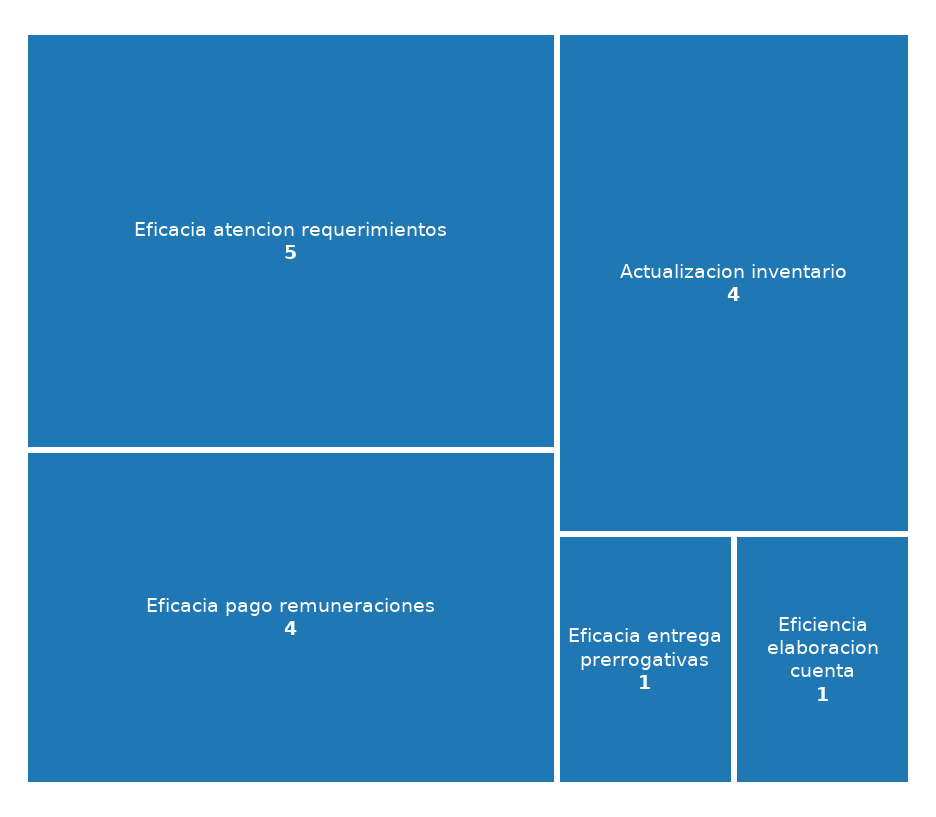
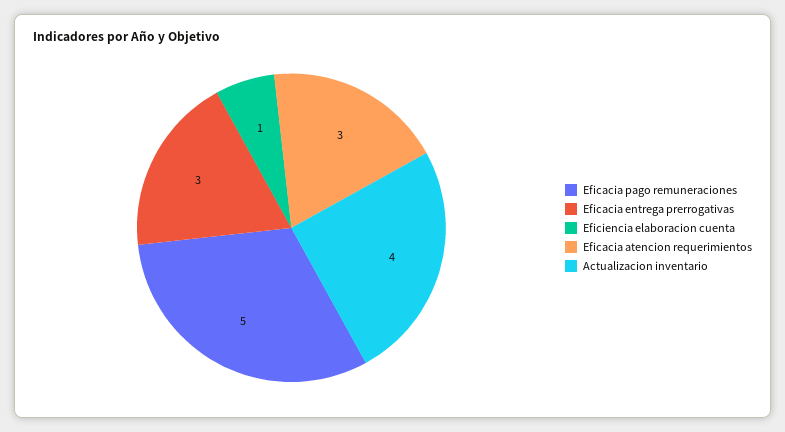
  {
-   "Eficacia atencion requerimientos": 5,
+   "Eficacia atencion requerimientos": 3,
-   "Eficacia pago remuneraciones": 4,
+   "Eficacia pago remuneraciones": 5,
    "Actualizacion inventario": 4,
-   "Eficacia entrega prerrogativas": 1,
+   "Eficacia entrega prerrogativas": 3,
    "Eficiencia elaboracion cuenta": 1
  }

